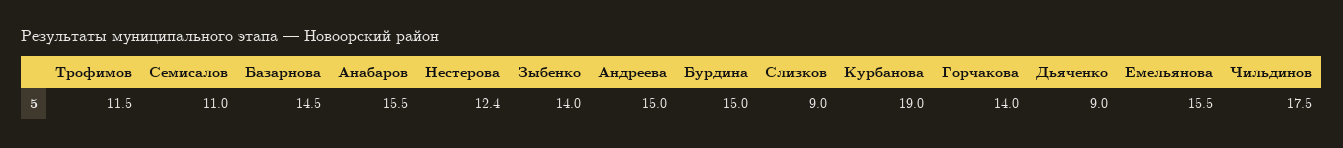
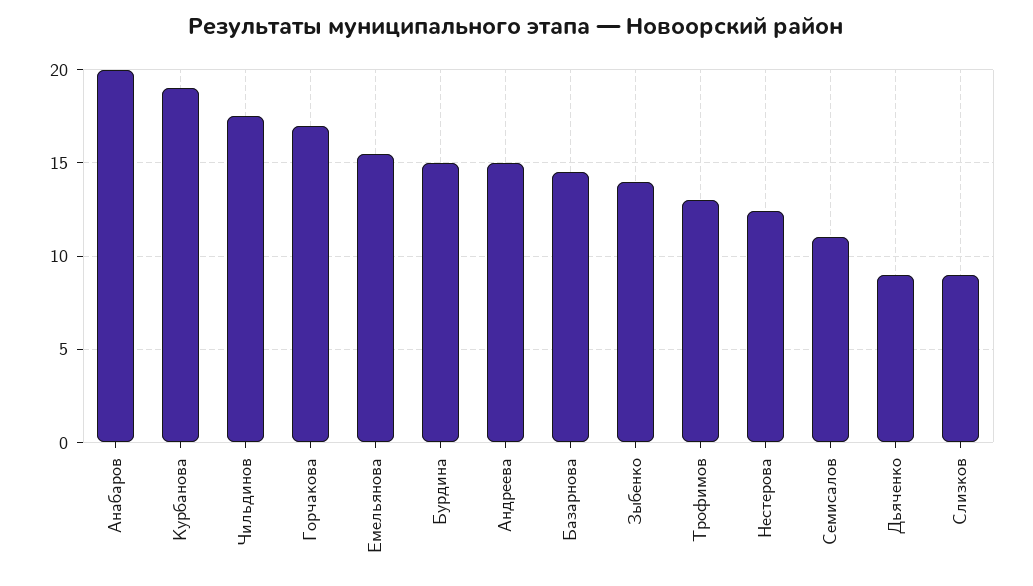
  {
-   "Трофимов": 11.5,
+   "Трофимов": 13,
    "Семисалов": 11,
    "Базарнова": 14.5,
-   "Анабаров": 15.5,
+   "Анабаров": 20,
    "Нестерова": 12.4,
    "Зыбенко": 14,
    "Андреева": 15,
    "Бурдина": 15,
    "Слизков": 9,
    "Курбанова": 19,
-   "Горчакова": 14,
+   "Горчакова": 17,
    "Дьяченко": 9,
    "Емельянова": 15.5,
    "Чильдинов": 17.5
  }

